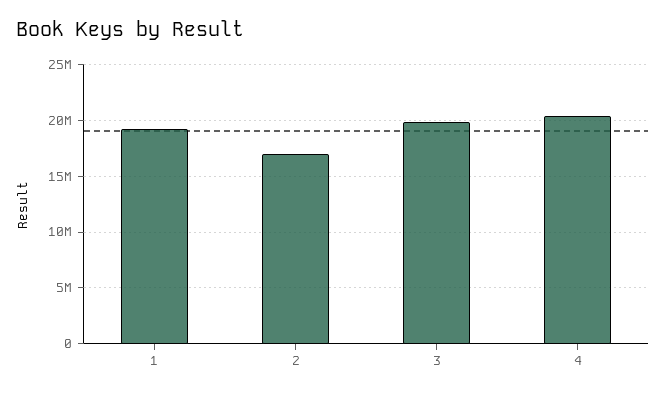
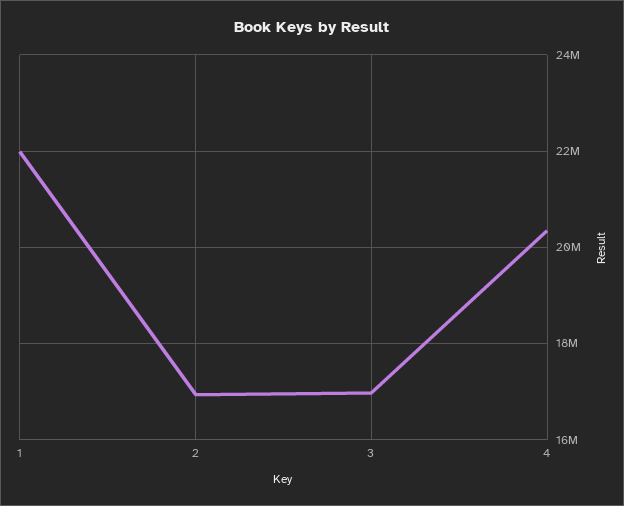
  {
-   "1": 19000000,
+   "1": 22000000,
    "2": 17000000,
-   "3": 20000000,
+   "3": 17000000,
    "4": 20400000
  }

